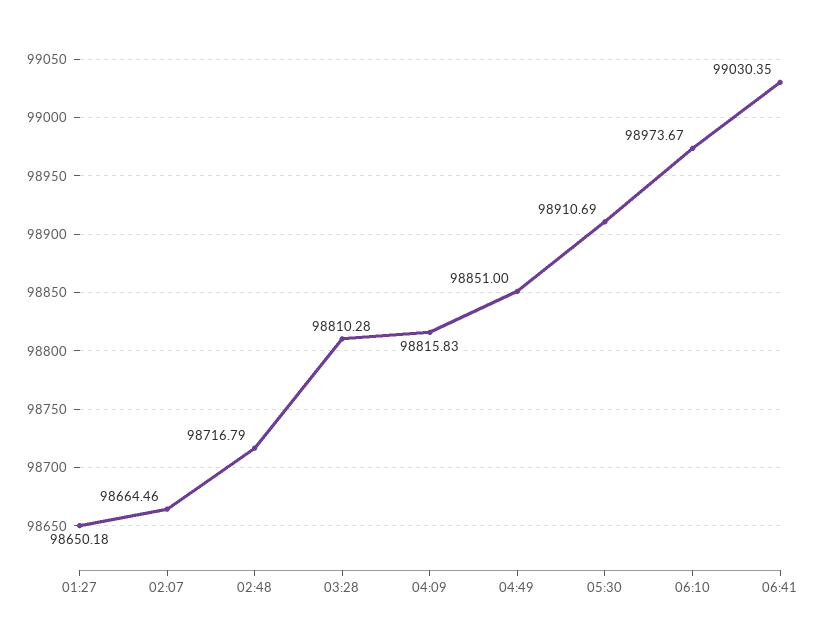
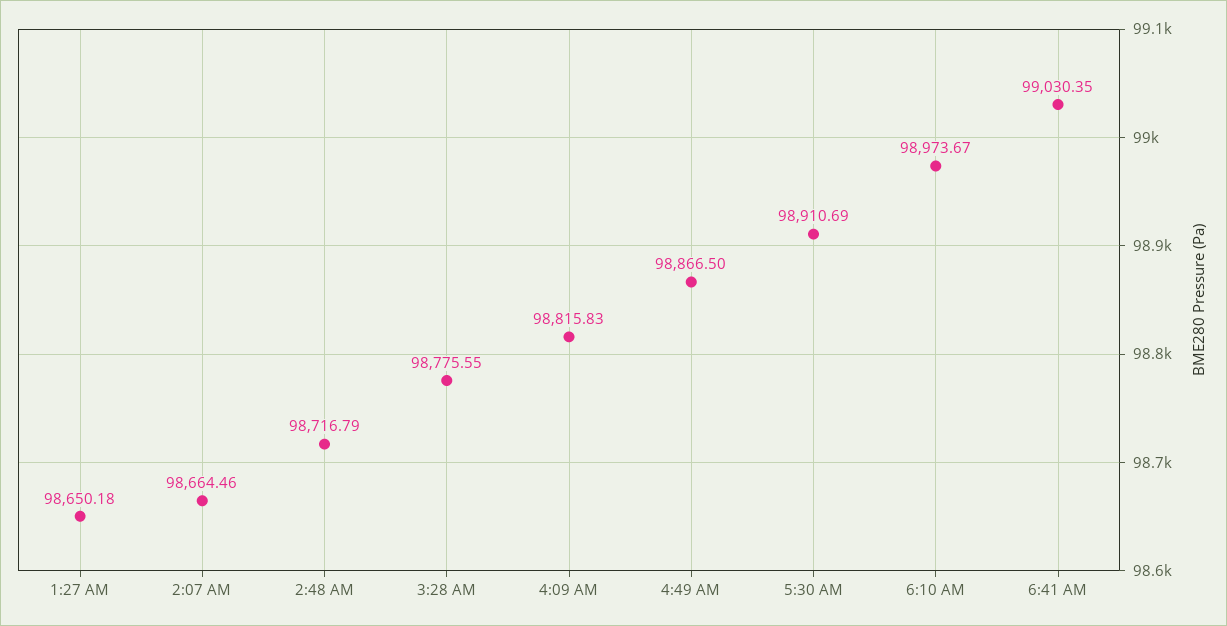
  {
    "01:27": 98650.18,
    "02:07": 98664.46,
    "02:48": 98716.79,
-   "03:28": 98810.28,
+   "03:28": 98775.55,
    "04:09": 98815.83,
-   "04:49": 98851,
+   "04:49": 98866.5,
    "05:30": 98910.69,
    "06:10": 98973.67,
    "06:41": 99030.35
  }

